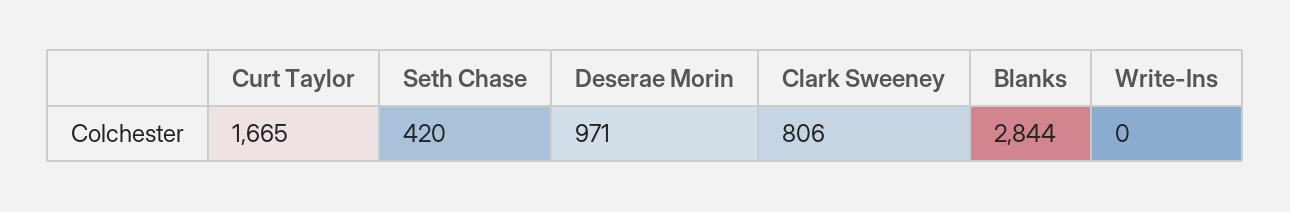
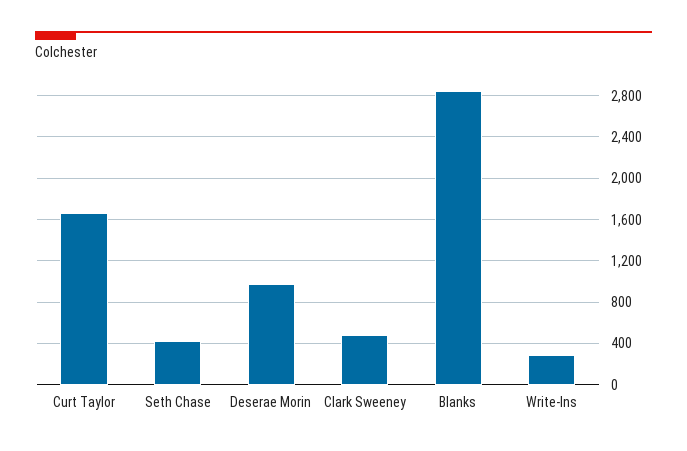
  {
    "Curt Taylor": 1665,
    "Seth Chase": 420,
    "Deserae Morin": 971,
-   "Clark Sweeney": 806,
+   "Clark Sweeney": 500,
    "Blanks": 2844,
-   "Write-Ins": 0
+   "Write-Ins": 300
  }

